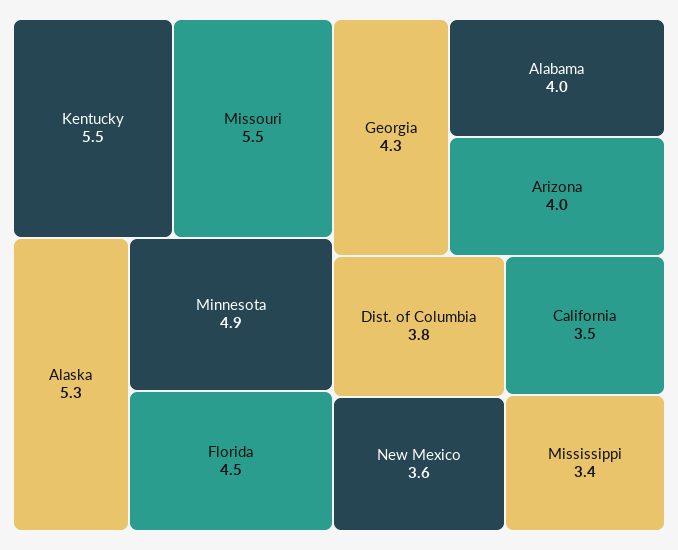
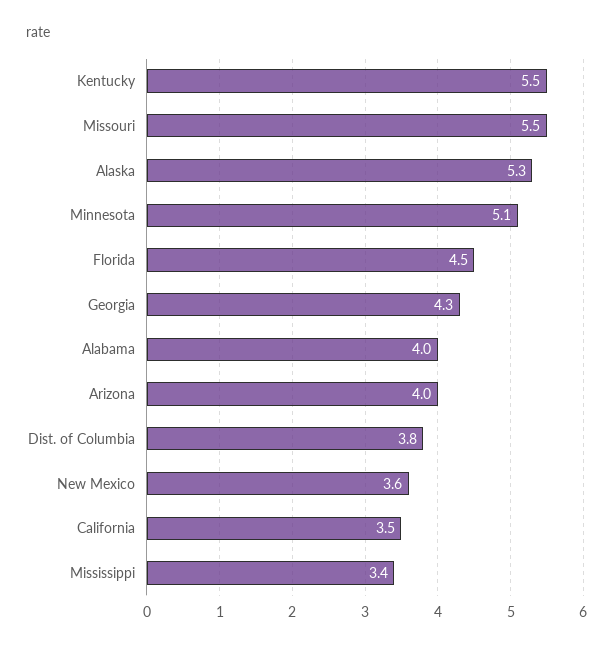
  {
    "Kentucky": 5.5,
    "Missouri": 5.5,
    "Alaska": 5.3,
-   "Minnesota": 4.9,
+   "Minnesota": 5.1,
    "Florida": 4.5,
    "Georgia": 4.3,
    "Alabama": 4,
    "Arizona": 4,
    "Dist. of Columbia": 3.8,
    "New Mexico": 3.6,
    "California": 3.5,
    "Mississippi": 3.4
  }

